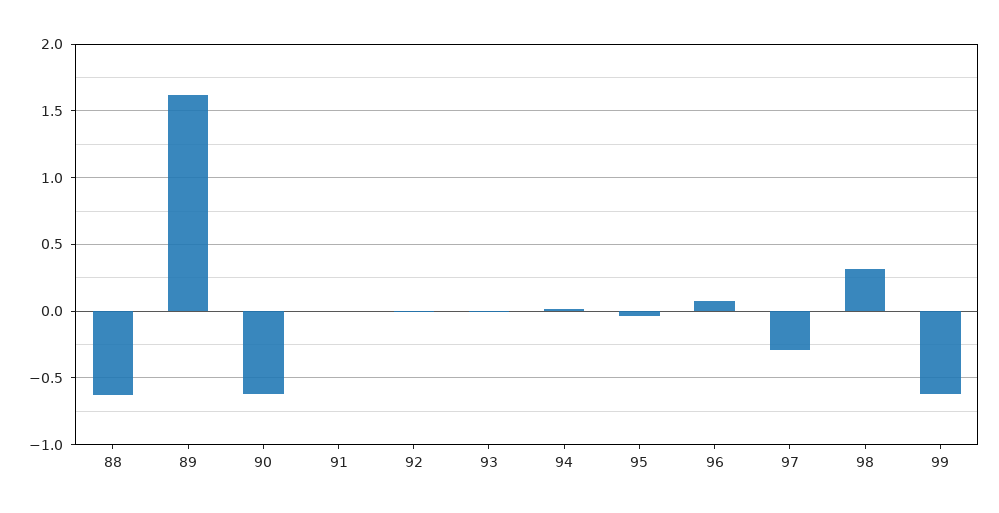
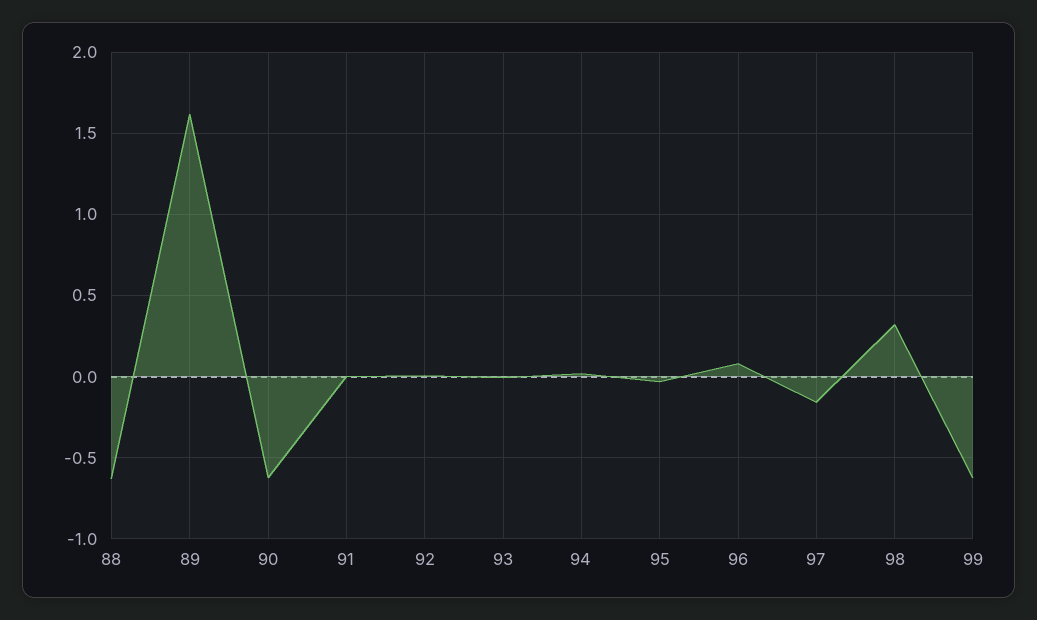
  {
    "88": -0.65,
    "89": 1.6,
    "90": -0.6,
    "91": 0,
    "92": 0,
    "93": 0,
    "94": 0,
    "95": -0.05,
    "96": 0.1,
-   "97": -0.3,
+   "97": -0.15,
    "98": 0.3,
    "99": -0.6
  }

